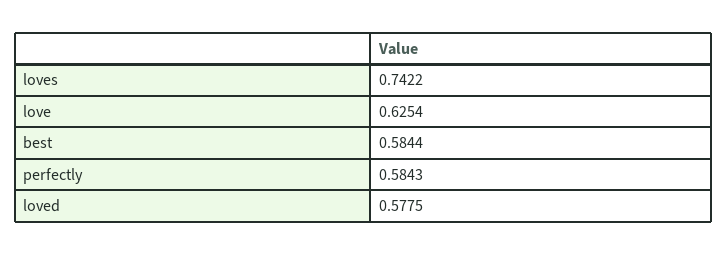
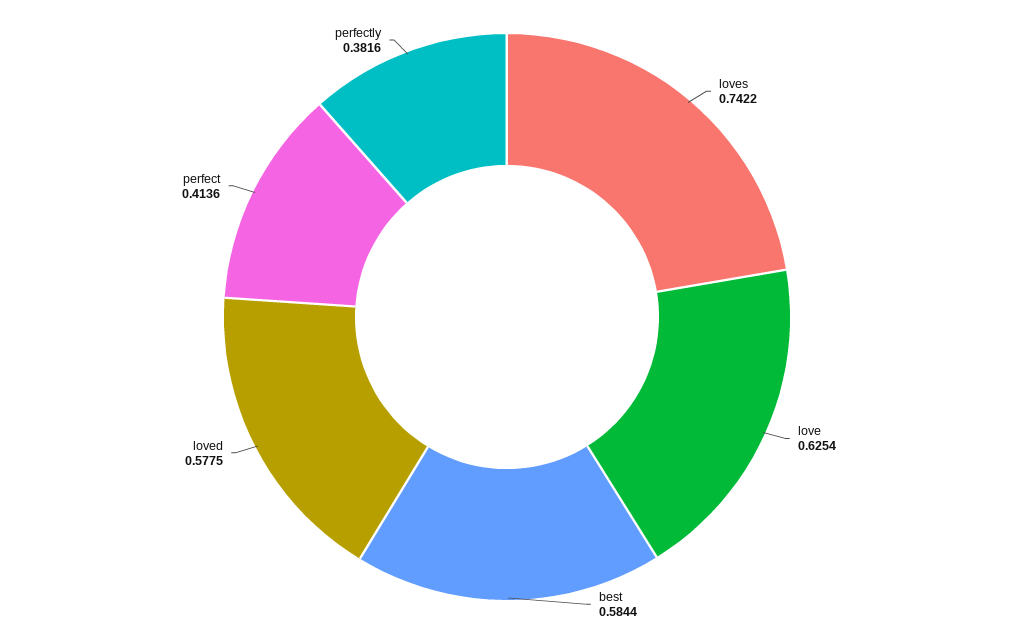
  {
    "loves": 0.7422,
    "love": 0.6254,
    "best": 0.5844,
-   "perfectly": 0.5843,
+   "perfectly": 0.3816,
-   "loved": 0.5775
+   "loved": 0.5775,
+   "perfect": 0.4136
  }

